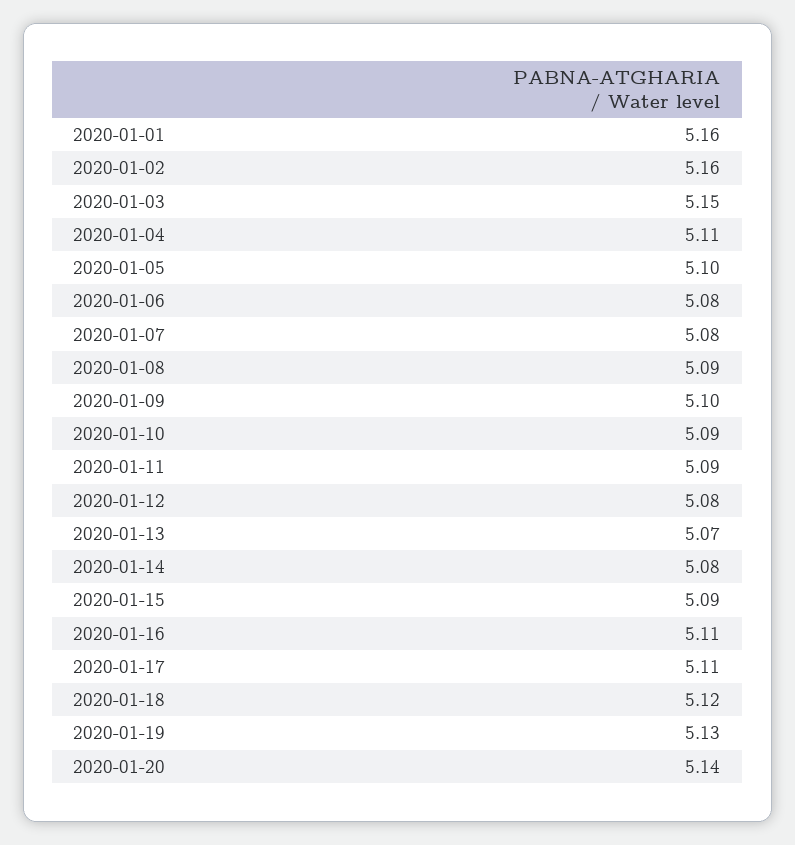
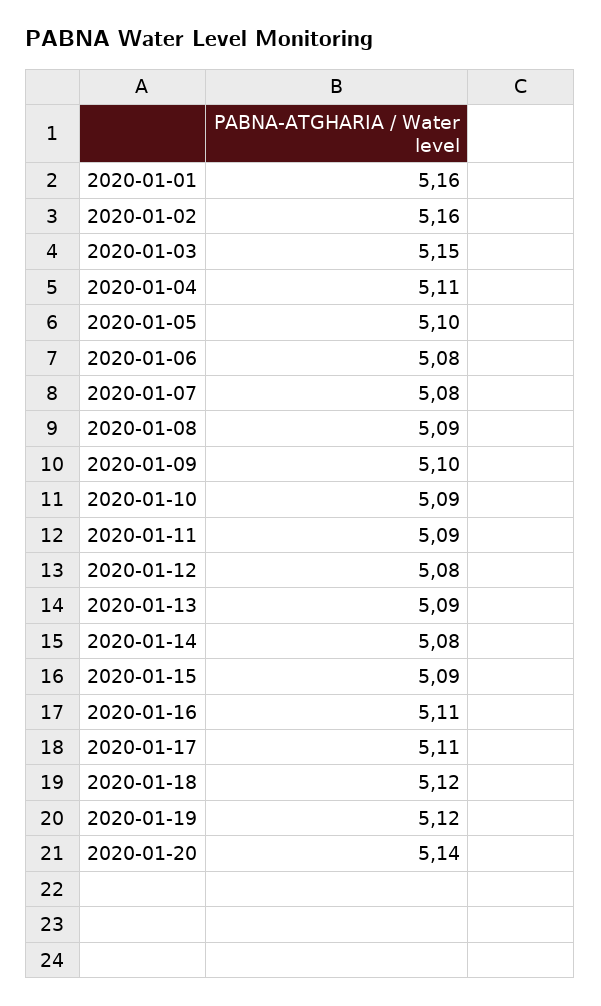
  {
    "2020-01-01": 5.16,
    "2020-01-02": 5.16,
    "2020-01-03": 5.15,
    "2020-01-04": 5.11,
    "2020-01-05": 5.1,
    "2020-01-06": 5.08,
    "2020-01-07": 5.08,
    "2020-01-08": 5.09,
    "2020-01-09": 5.1,
    "2020-01-10": 5.09,
    "2020-01-11": 5.09,
    "2020-01-12": 5.08,
-   "2020-01-13": 5.07,
+   "2020-01-13": 5.09,
    "2020-01-14": 5.08,
    "2020-01-15": 5.09,
    "2020-01-16": 5.11,
    "2020-01-17": 5.11,
    "2020-01-18": 5.12,
-   "2020-01-19": 5.13,
+   "2020-01-19": 5.12,
    "2020-01-20": 5.14
  }

